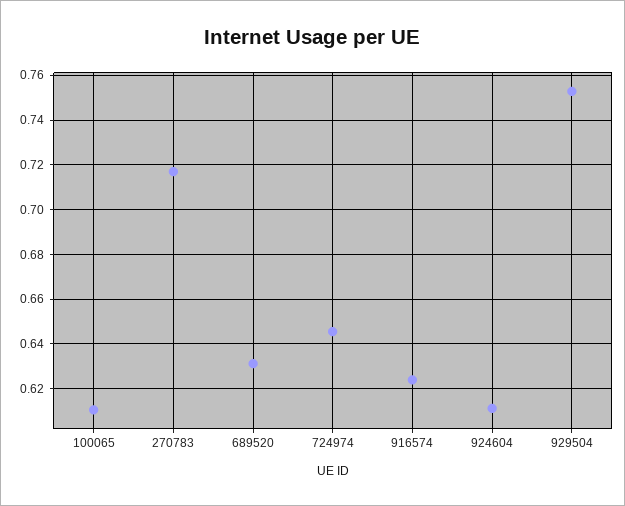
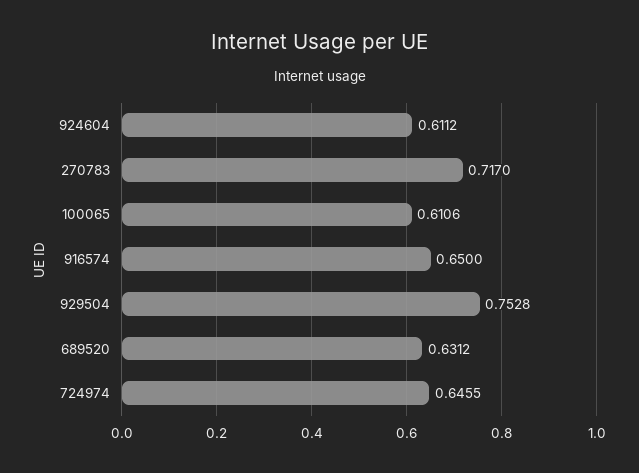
  {
    "100065": 0.6106,
    "270783": 0.717,
    "689520": 0.6312,
    "724974": 0.6455,
-   "916574": 0.625,
+   "916574": 0.65,
    "924604": 0.6112,
    "929504": 0.7528
  }

